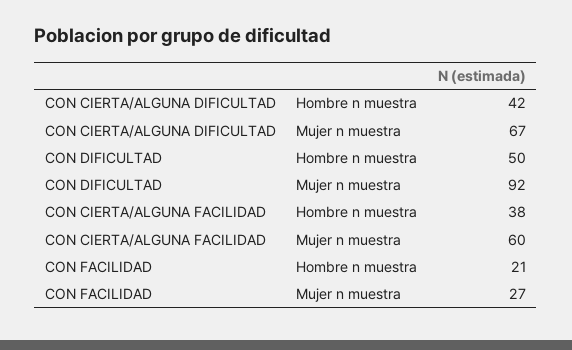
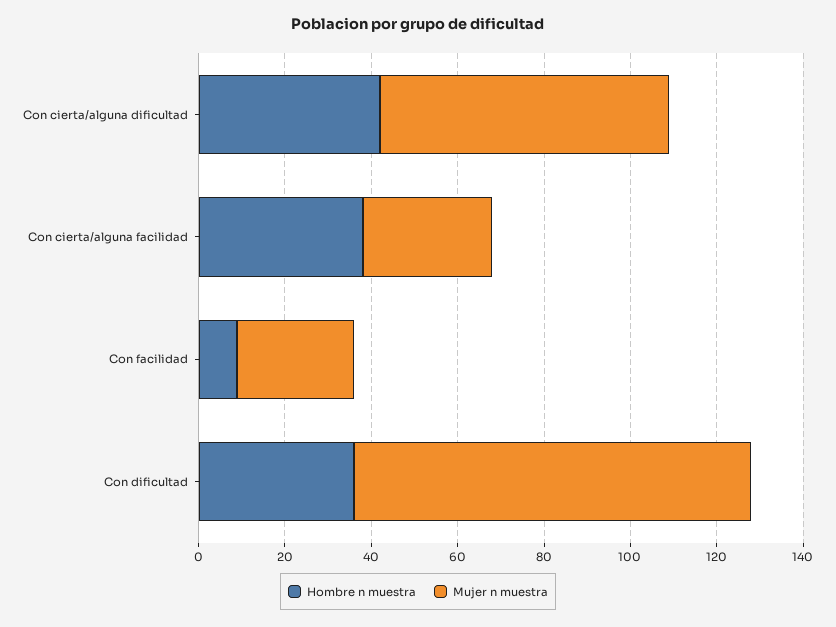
  {
    "Hombre n muestra": {
      "CON CIERTA/ALGUNA DIFICULTAD": 42,
-     "CON DIFICULTAD": 50,
+     "CON DIFICULTAD": 35,
      "CON CIERTA/ALGUNA FACILIDAD": 38,
-     "CON FACILIDAD": 21
+     "CON FACILIDAD": 10
    },
    "Mujer n muestra": {
      "CON CIERTA/ALGUNA DIFICULTAD": 67,
      "CON DIFICULTAD": 92,
-     "CON CIERTA/ALGUNA FACILIDAD": 60,
+     "CON CIERTA/ALGUNA FACILIDAD": 30,
      "CON FACILIDAD": 27
    }
  }

